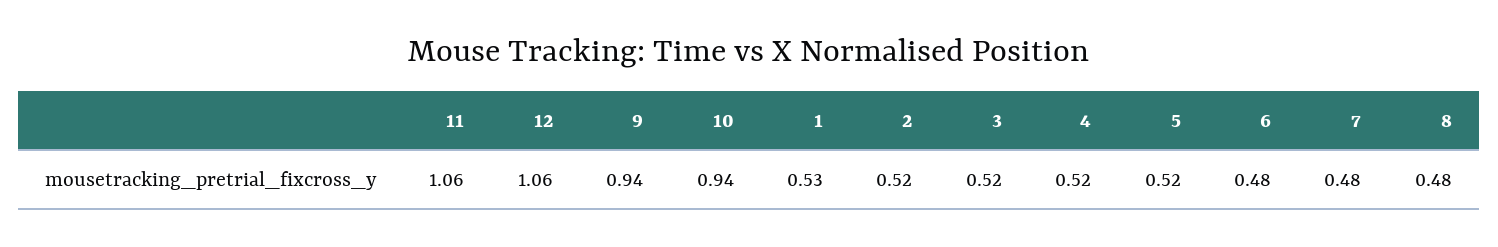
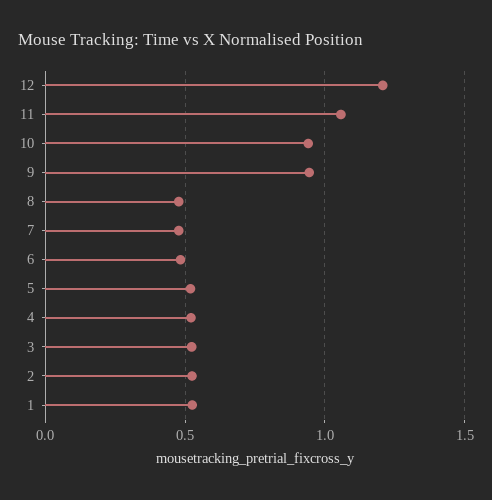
  {
    "11": 1.06,
-   "12": 1.06,
+   "12": 1.2,
    "9": 0.94,
    "10": 0.94,
    "1": 0.53,
    "2": 0.52,
    "3": 0.52,
    "4": 0.52,
    "5": 0.52,
    "6": 0.48,
    "7": 0.48,
    "8": 0.48
  }

